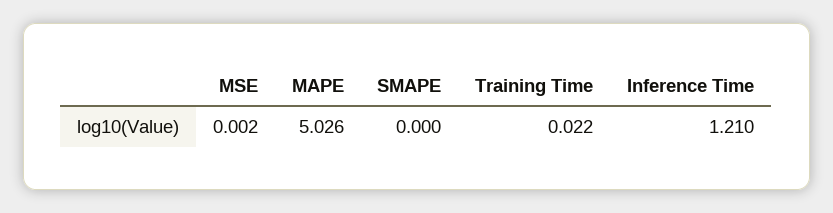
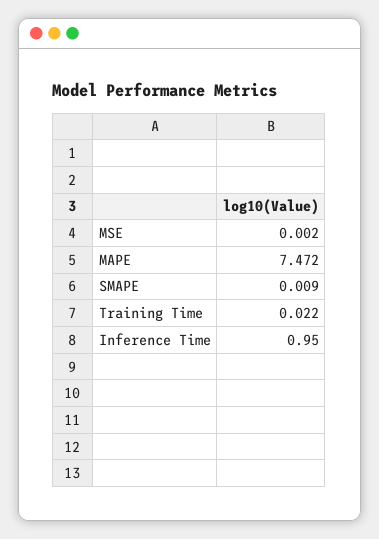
  {
    "MSE": 0.002,
-   "MAPE": 5.026,
+   "MAPE": 7.472,
-   "SMAPE": 0,
+   "SMAPE": 0.009,
    "Training Time": 0.022,
-   "Inference Time": 1.21
+   "Inference Time": 0.95
  }

